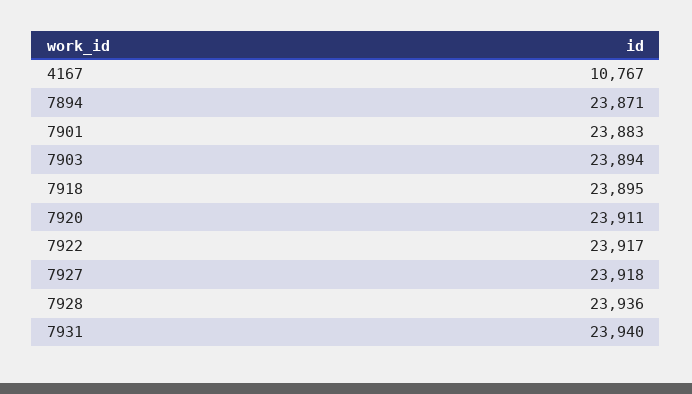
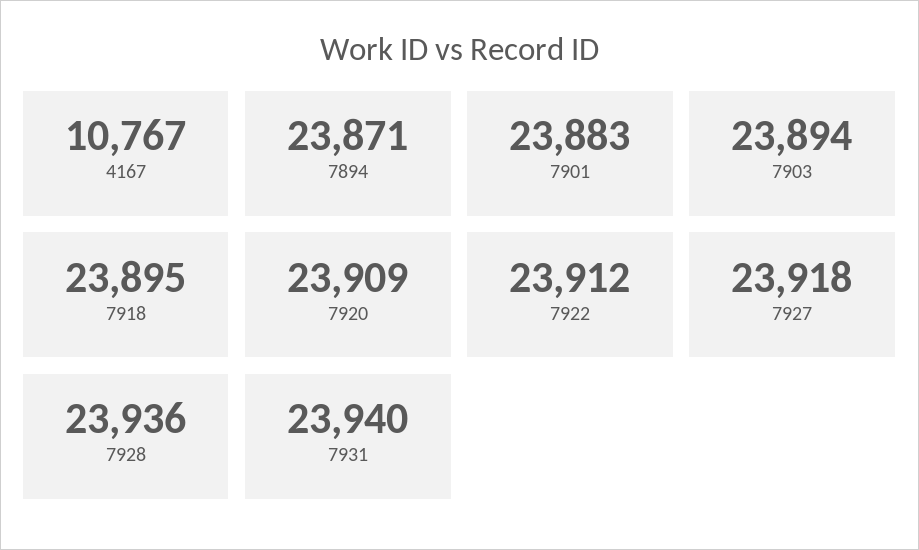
  {
    "4167": 10767,
    "7894": 23871,
    "7901": 23883,
    "7903": 23894,
    "7918": 23895,
-   "7920": 23911,
+   "7920": 23909,
-   "7922": 23917,
+   "7922": 23912,
    "7927": 23918,
    "7928": 23936,
    "7931": 23940
  }

